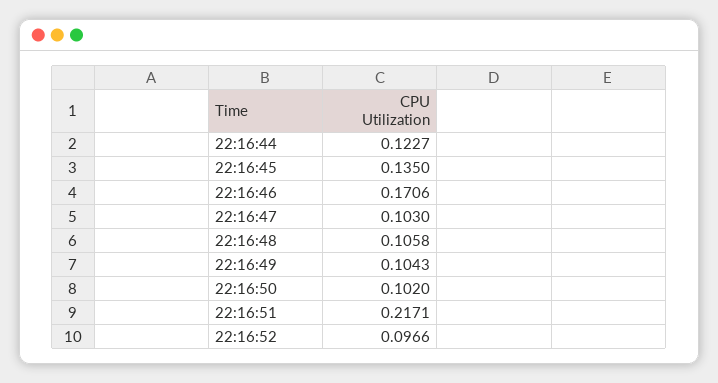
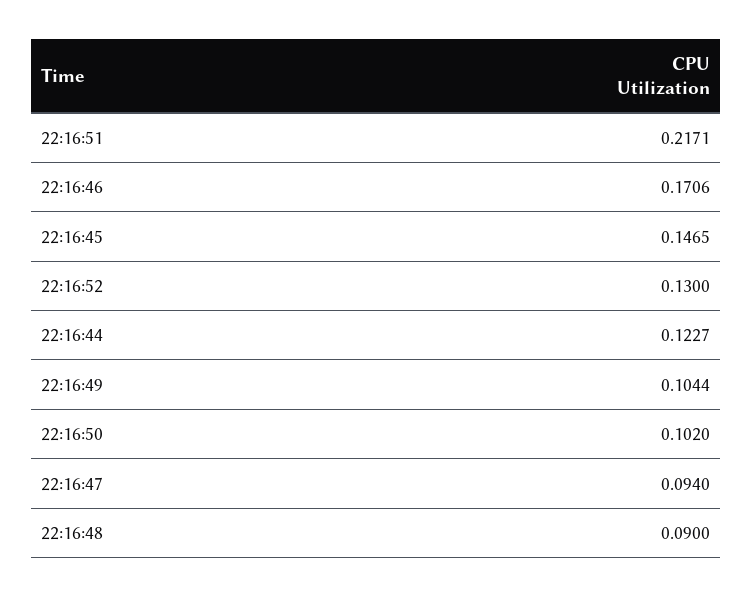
  {
    "22:16:44": 0.1227,
-   "22:16:45": 0.135,
+   "22:16:45": 0.1465,
    "22:16:46": 0.1706,
-   "22:16:47": 0.103,
+   "22:16:47": 0.094,
-   "22:16:48": 0.1058,
+   "22:16:48": 0.09,
-   "22:16:49": 0.1043,
+   "22:16:49": 0.1044,
    "22:16:50": 0.102,
    "22:16:51": 0.2171,
-   "22:16:52": 0.0966
+   "22:16:52": 0.13
  }

